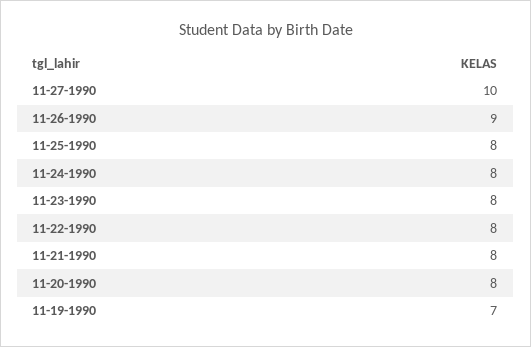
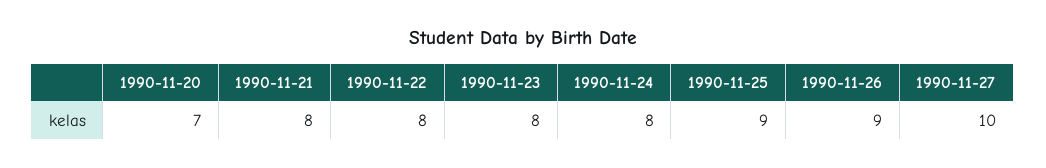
  {
    "11-27-1990": 10,
    "11-26-1990": 9,
-   "11-25-1990": 8,
+   "11-25-1990": 9,
    "11-24-1990": 8,
    "11-23-1990": 8,
    "11-22-1990": 8,
    "11-21-1990": 8,
-   "11-20-1990": 8,
+   "11-20-1990": 7
-   "11-19-1990": 7
  }

